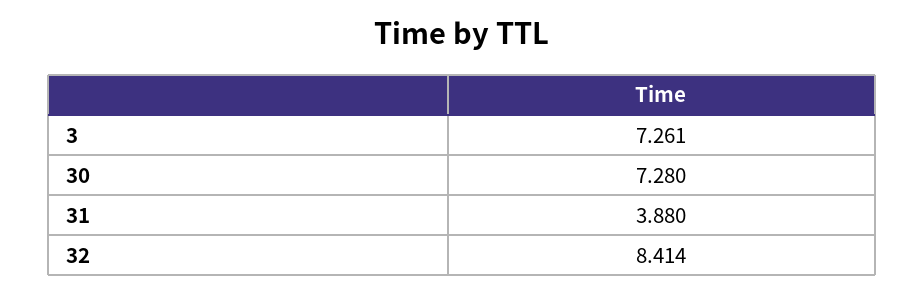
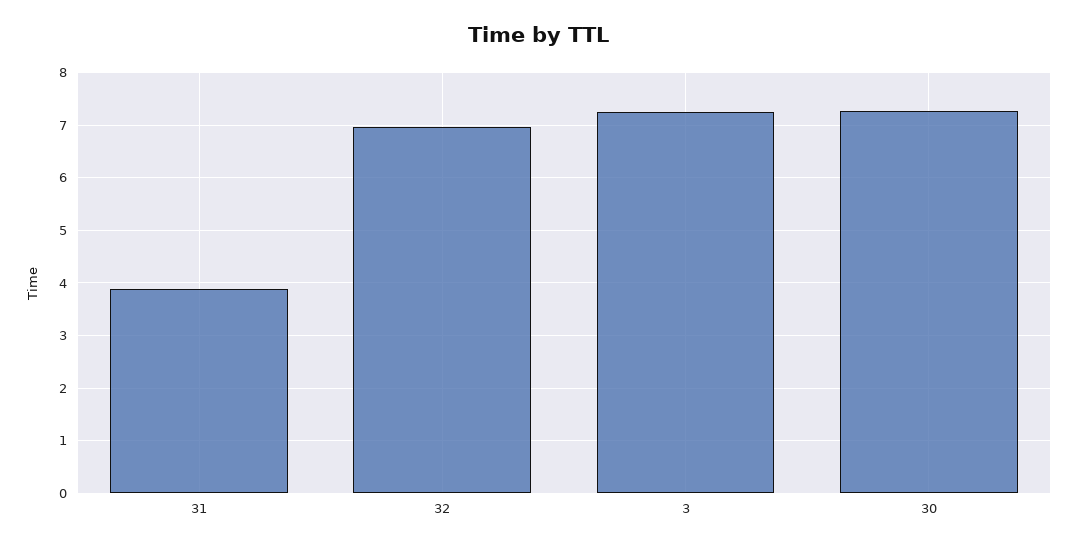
  {
    "3": 7.261,
    "30": 7.28,
    "31": 3.88,
-   "32": 8.414
+   "32": 7
  }

